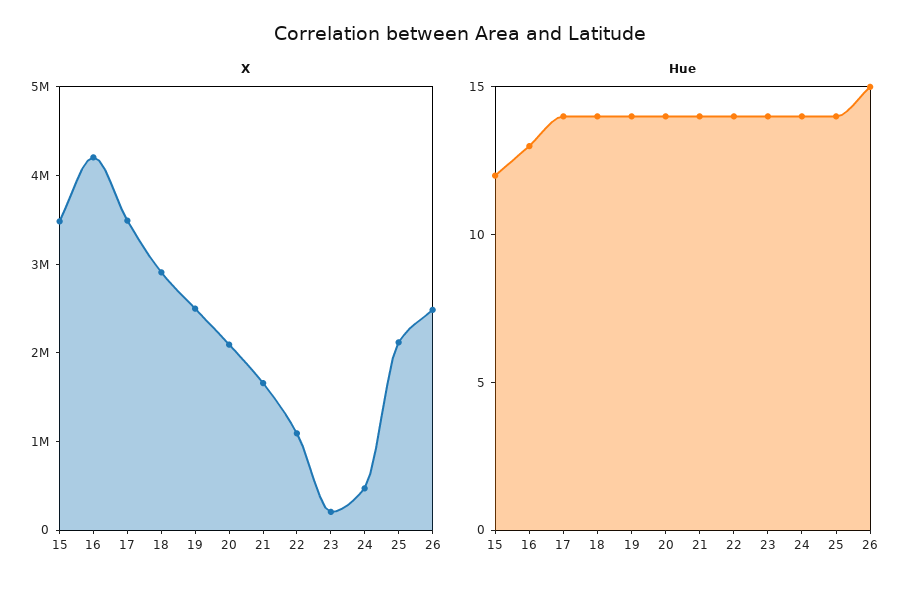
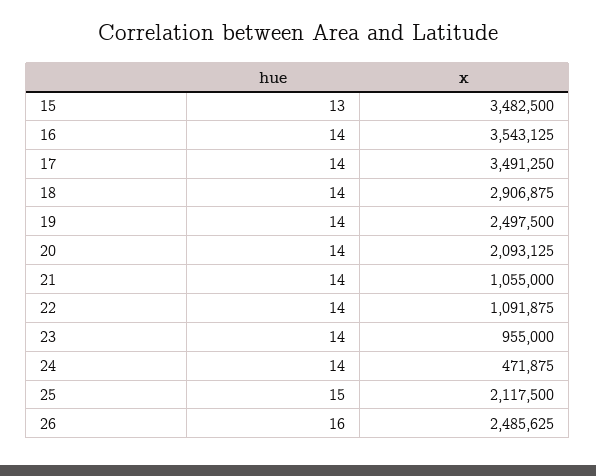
  {
    "X": {
      "15": 3482500,
-     "16": 4200000,
+     "16": 3543125,
      "17": 3491250,
      "18": 2906875,
      "19": 2497500,
      "20": 2093125,
-     "21": 1600000,
+     "21": 1055000,
      "22": 1091875,
-     "23": 200000,
+     "23": 955000,
      "24": 471875,
      "25": 2117500,
      "26": 2485625
    },
    "Hue": {
-     "15": 12,
+     "15": 13,
-     "16": 13,
+     "16": 14,
      "17": 14,
      "18": 14,
      "19": 14,
      "20": 14,
      "21": 14,
      "22": 14,
      "23": 14,
      "24": 14,
-     "25": 14,
+     "25": 15,
-     "26": 15
+     "26": 16
    }
  }

